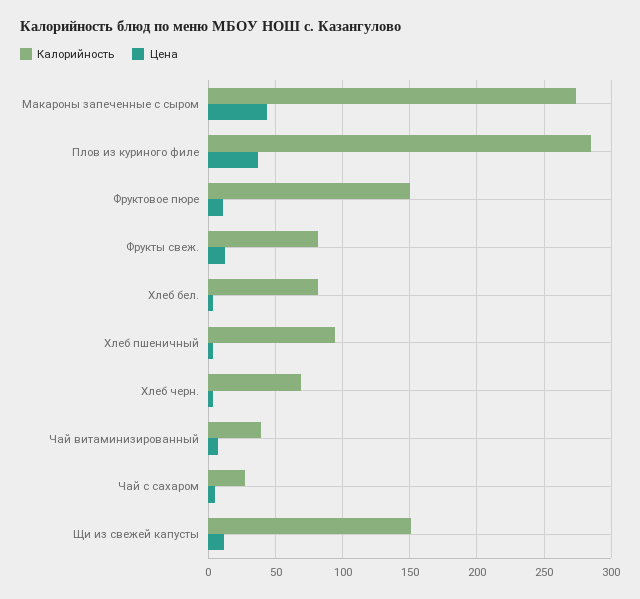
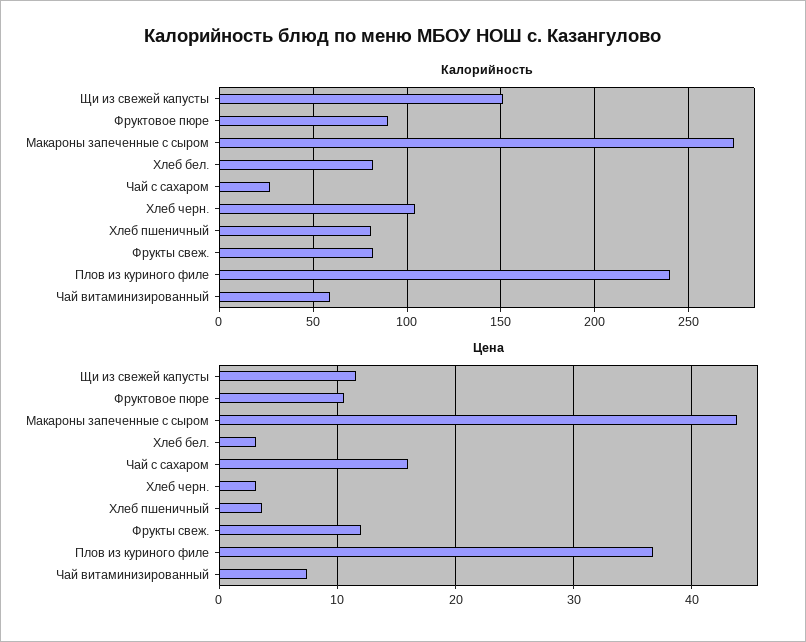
  {
    "Калорийность": {
      "Макароны запеченные с сыром": 275,
-     "Плов из куриного филе": 285,
+     "Плов из куриного филе": 240,
-     "Фруктовое пюре": 150,
+     "Фруктовое пюре": 90,
      "Фрукты свеж.": 80,
      "Хлеб бел.": 80,
-     "Хлеб пшеничный": 95,
+     "Хлеб пшеничный": 80,
-     "Хлеб черн.": 70,
+     "Хлеб черн.": 105,
-     "Чай витаминизированный": 40,
+     "Чай витаминизированный": 60,
      "Чай с сахаром": 25,
      "Щи из свежей капусты": 150
    },
    "Цена": {
      "Макароны запеченные с сыром": 44,
      "Плов из куриного филе": 37,
      "Фруктовое пюре": 11,
      "Фрукты свеж.": 12,
      "Хлеб бел.": 3,
      "Хлеб пшеничный": 4,
      "Хлеб черн.": 3,
      "Чай витаминизированный": 7,
-     "Чай с сахаром": 5,
+     "Чай с сахаром": 16,
      "Щи из свежей капусты": 12
    }
  }

